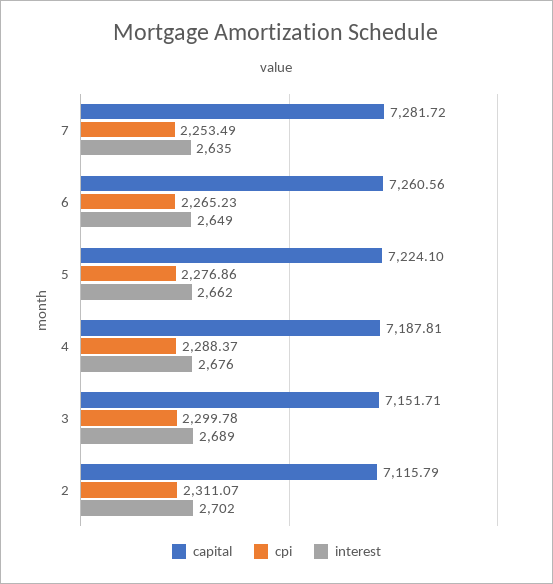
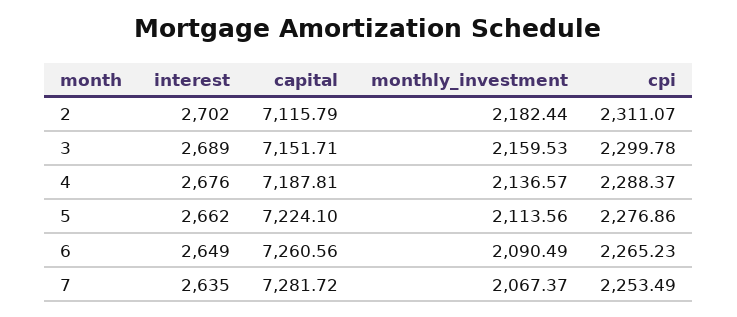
  {
    "capital": {
      "7": 7281.72,
      "6": 7260.56,
      "5": 7224.1,
      "4": 7187.81,
      "3": 7151.71,
      "2": 7115.79
    },
    "cpi": {
      "7": 2253.49,
      "6": 2265.23,
      "5": 2276.86,
      "4": 2288.37,
      "3": 2299.78,
      "2": 2311.07
    },
    "interest": {
      "7": 2635,
      "6": 2649,
      "5": 2662,
      "4": 2676,
      "3": 2689,
      "2": 2702
-   }
+   },
+   "monthly_investment": {
+     "2": 2182.44,
+     "3": 2159.53,
+     "4": 2136.57,
+     "5": 2113.56,
+     "6": 2090.49,
+     "7": 2067.37
+   }
  }

